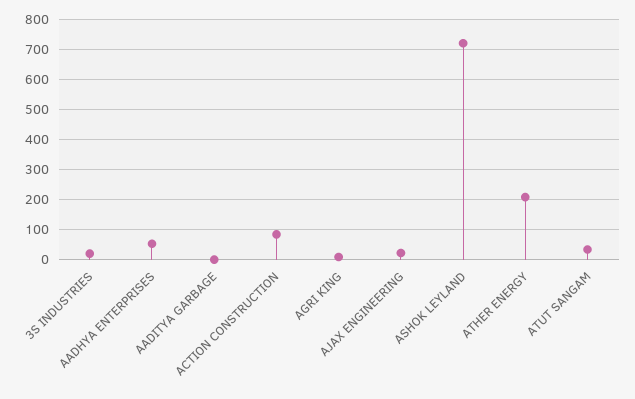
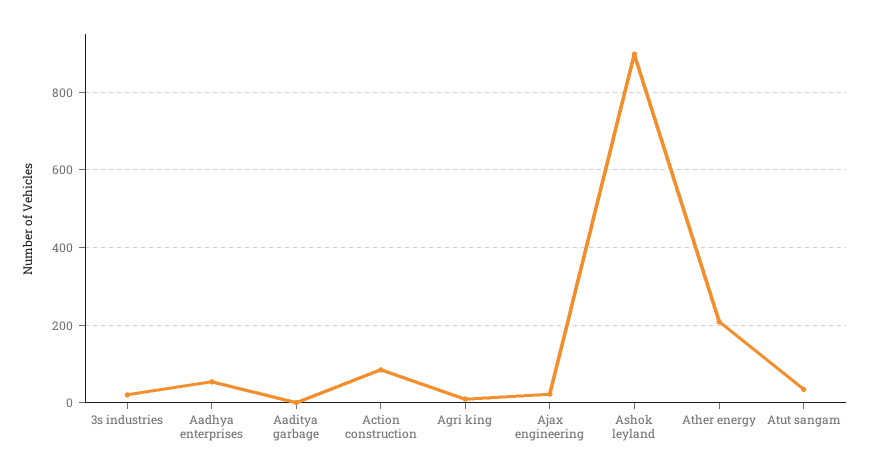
  {
    "3S INDUSTRIES": 20,
    "AADHYA ENTERPRISES": 60,
    "AADITYA GARBAGE": 0,
    "ACTION CONSTRUCTION": 80,
    "AGRI KING": 20,
    "AJAX ENGINEERING": 20,
-   "ASHOK LEYLAND": 720,
+   "ASHOK LEYLAND": 900,
    "ATHER ENERGY": 200,
    "ATUT SANGAM": 40
  }

